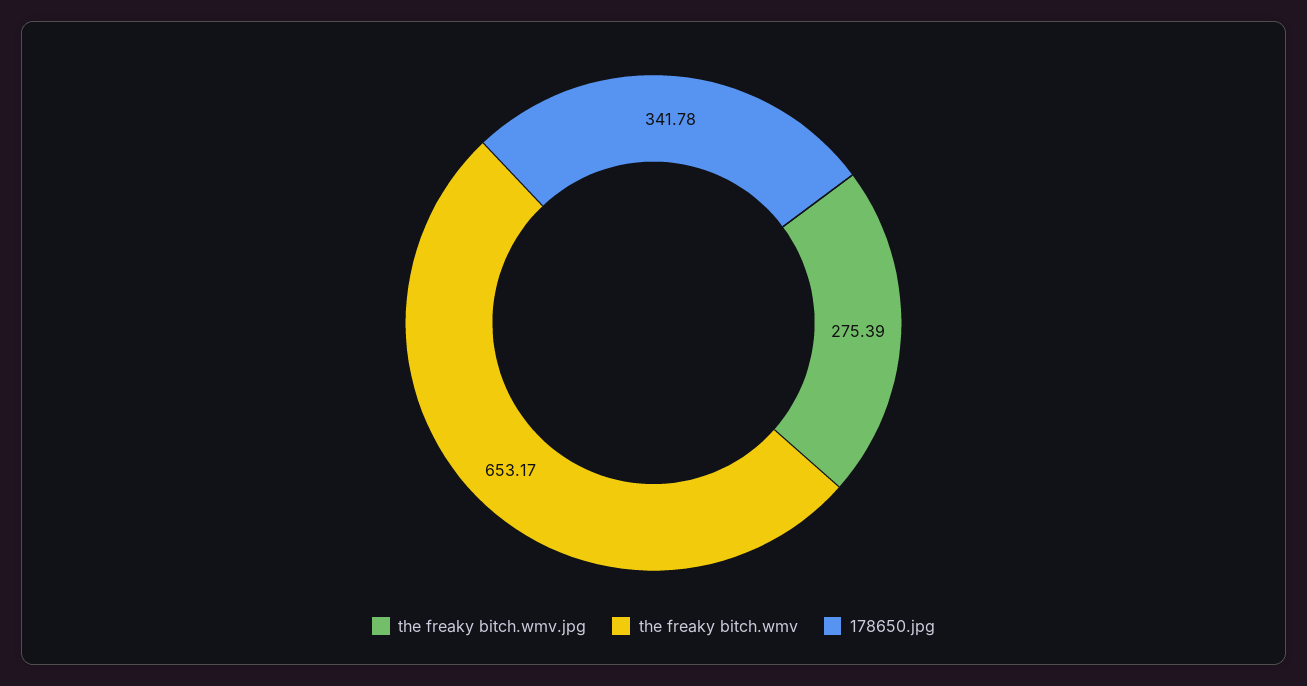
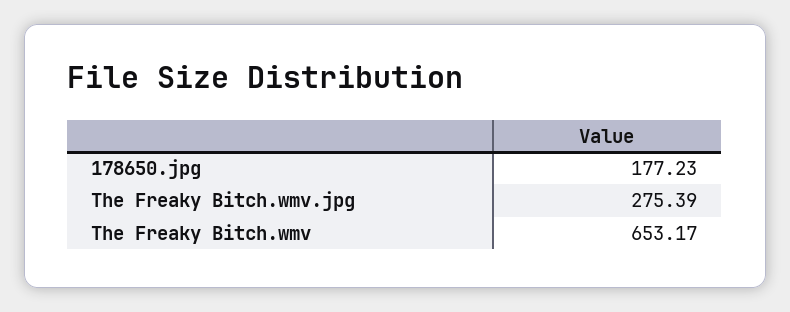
  {
    "the freaky bitch.wmv.jpg": 275.39,
    "the freaky bitch.wmv": 653.17,
-   "178650.jpg": 341.78
+   "178650.jpg": 177.23
  }

